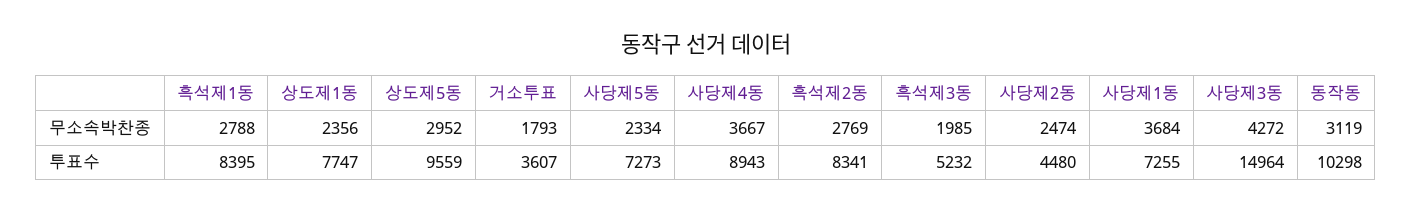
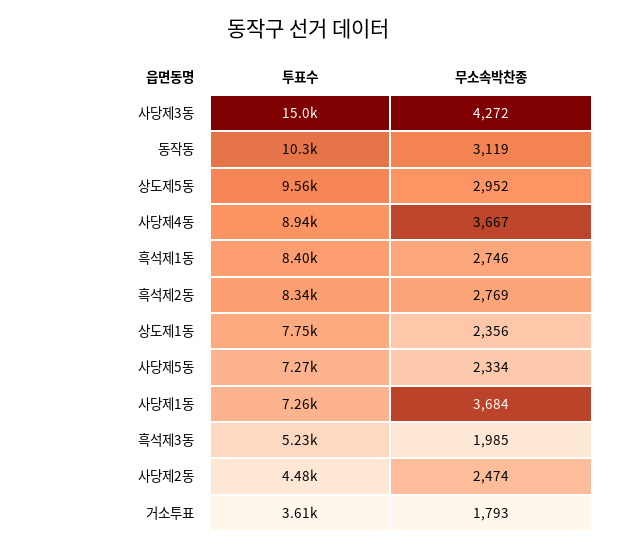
  {
    "흑석제1동": {
-     "무소속박찬종": 2788,
+     "무소속박찬종": 2746,
      "투표수": 8395
    },
    "상도제1동": {
      "무소속박찬종": 2356,
      "투표수": 7747
    },
    "상도제5동": {
      "무소속박찬종": 2952,
      "투표수": 9559
    },
    "거소투표": {
      "무소속박찬종": 1793,
      "투표수": 3607
    },
    "사당제5동": {
      "무소속박찬종": 2334,
      "투표수": 7273
    },
    "사당제4동": {
      "무소속박찬종": 3667,
      "투표수": 8943
    },
    "흑석제2동": {
      "무소속박찬종": 2769,
      "투표수": 8341
    },
    "흑석제3동": {
      "무소속박찬종": 1985,
      "투표수": 5232
    },
    "사당제2동": {
      "무소속박찬종": 2474,
      "투표수": 4480
    },
    "사당제1동": {
      "무소속박찬종": 3684,
      "투표수": 7255
    },
    "사당제3동": {
      "무소속박찬종": 4272,
      "투표수": 14964
    },
    "동작동": {
      "무소속박찬종": 3119,
      "투표수": 10298
    }
  }

